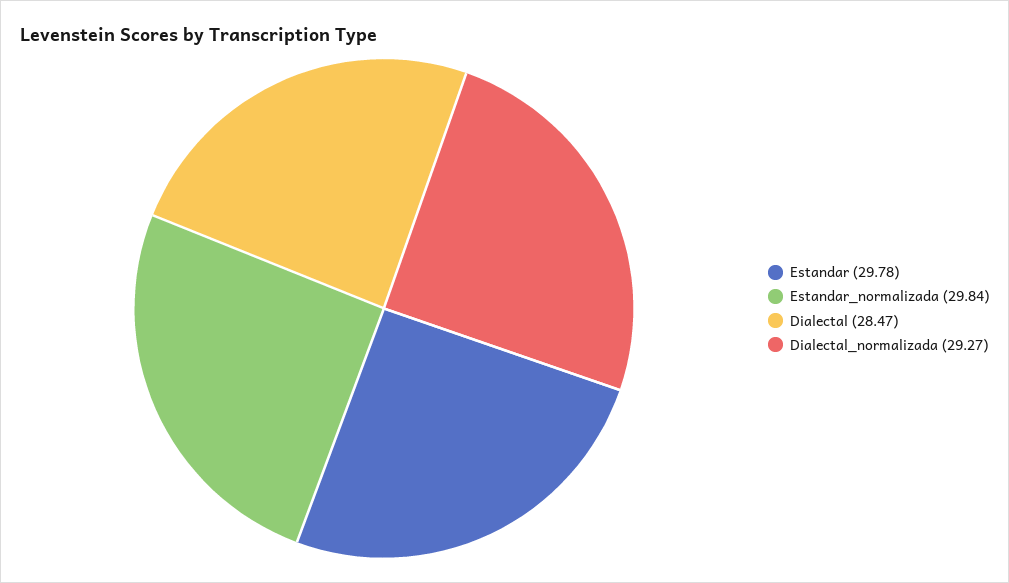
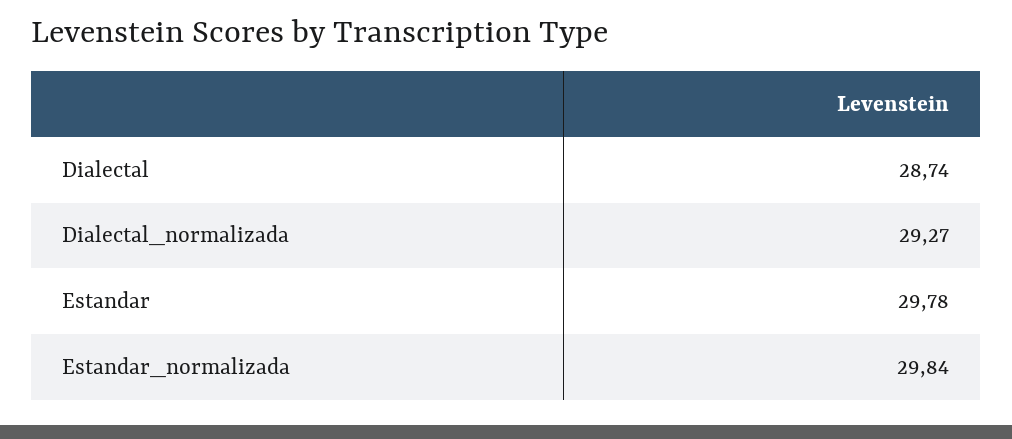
  {
    "Estandar": 29.78,
    "Estandar_normalizada": 29.84,
-   "Dialectal": 28.47,
+   "Dialectal": 28.74,
    "Dialectal_normalizada": 29.27
  }

